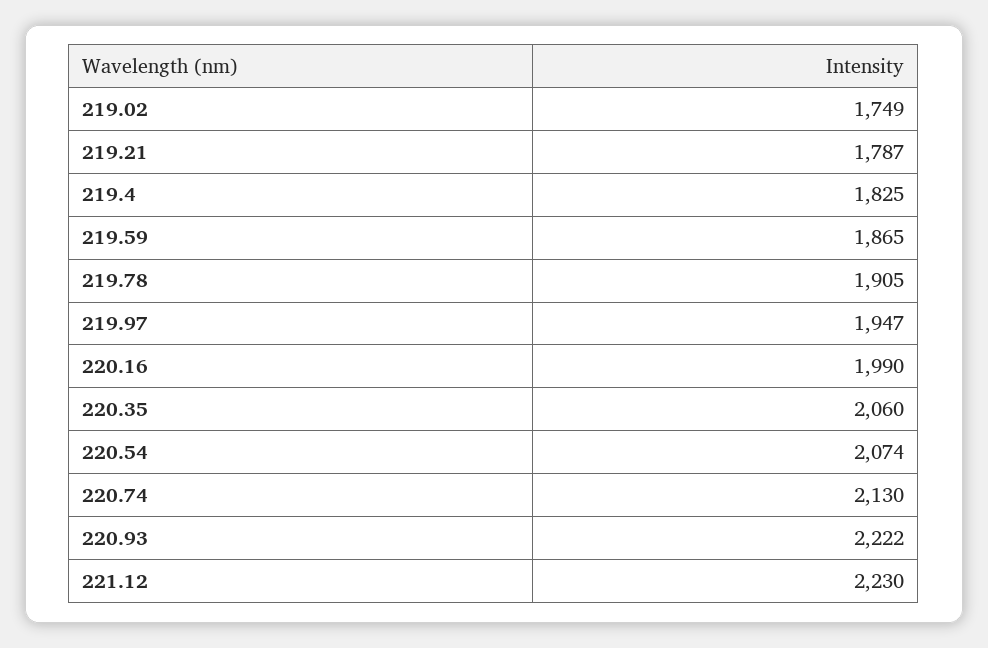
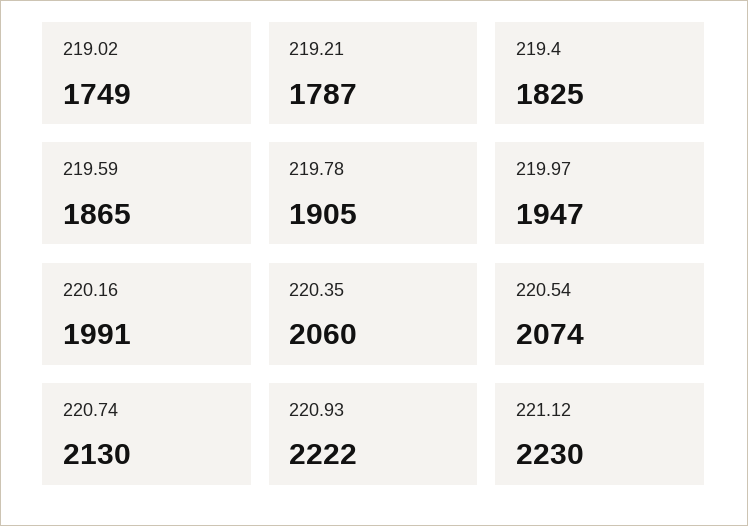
  {
    "219.02": 1749,
    "219.21": 1787,
    "219.4": 1825,
    "219.59": 1865,
    "219.78": 1905,
    "219.97": 1947,
-   "220.16": 1990,
+   "220.16": 1991,
    "220.35": 2060,
    "220.54": 2074,
    "220.74": 2130,
    "220.93": 2222,
    "221.12": 2230
  }

